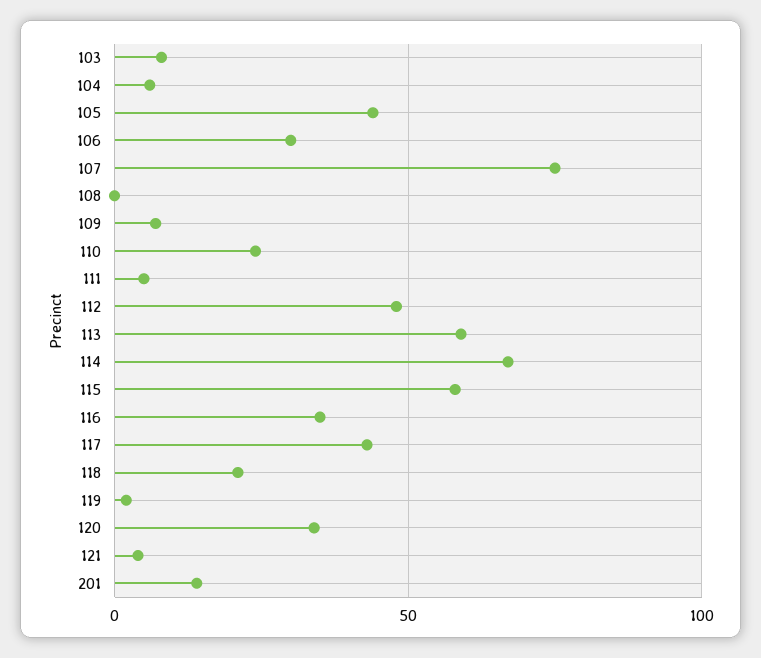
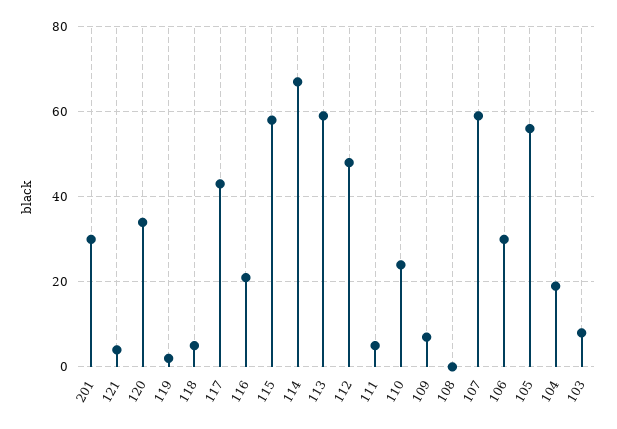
  {
    "103": 10,
-   "104": 5,
+   "104": 20,
-   "105": 45,
+   "105": 55,
    "106": 30,
-   "107": 75,
+   "107": 60,
    "108": 0,
    "109": 5,
    "110": 25,
    "111": 5,
    "112": 50,
    "113": 60,
    "114": 65,
    "115": 60,
-   "116": 35,
+   "116": 20,
    "117": 45,
-   "118": 20,
+   "118": 5,
    "119": 0,
    "120": 35,
    "121": 5,
-   "201": 15
+   "201": 30
  }

